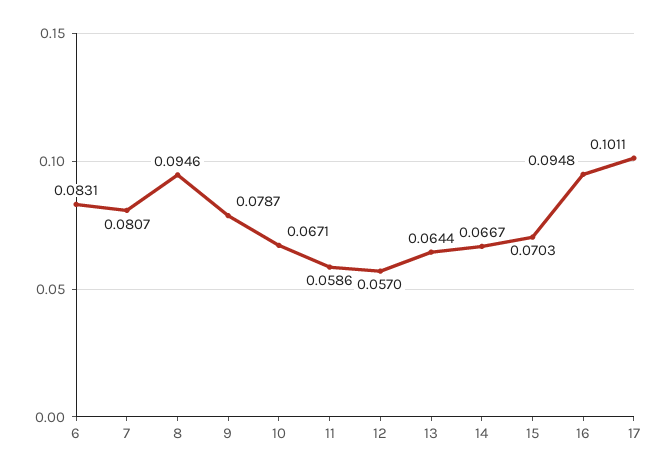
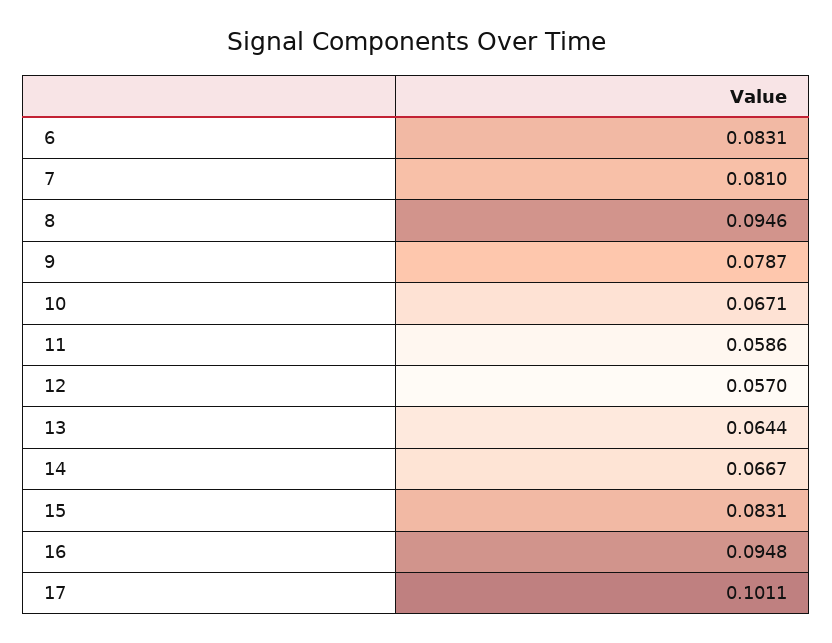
  {
    "6": 0.0831,
-   "7": 0.0807,
+   "7": 0.081,
    "8": 0.0946,
    "9": 0.0787,
    "10": 0.0671,
    "11": 0.0586,
    "12": 0.057,
    "13": 0.0644,
    "14": 0.0667,
-   "15": 0.0703,
+   "15": 0.0831,
    "16": 0.0948,
    "17": 0.1011
  }

